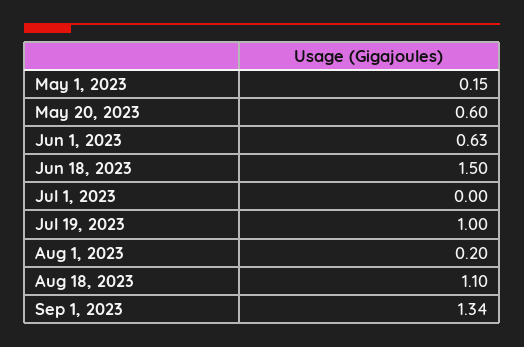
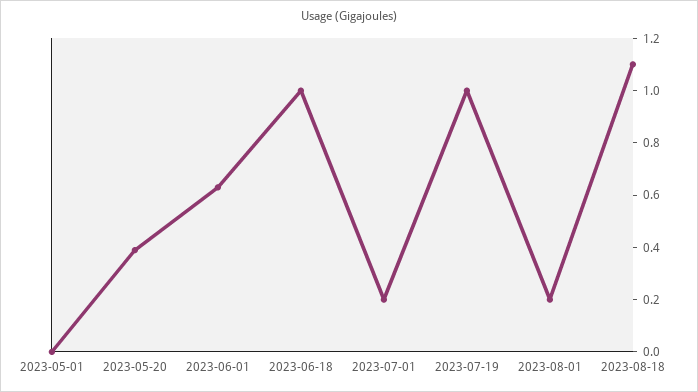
  {
-   "May 1, 2023": 0.15,
+   "May 1, 2023": 0,
-   "May 20, 2023": 0.6,
+   "May 20, 2023": 0.4,
    "Jun 1, 2023": 0.63,
-   "Jun 18, 2023": 1.5,
+   "Jun 18, 2023": 1,
-   "Jul 1, 2023": 0,
+   "Jul 1, 2023": 0.2,
    "Jul 19, 2023": 1,
    "Aug 1, 2023": 0.2,
-   "Aug 18, 2023": 1.1,
+   "Aug 18, 2023": 1.1
-   "Sep 1, 2023": 1.34
  }

